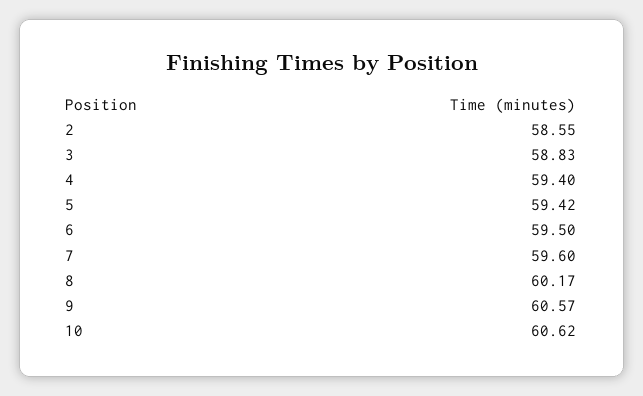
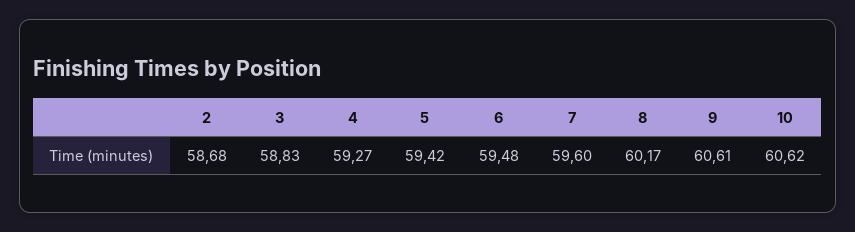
  {
-   "2": 58.55,
+   "2": 58.68,
    "3": 58.83,
-   "4": 59.4,
+   "4": 59.27,
    "5": 59.42,
-   "6": 59.5,
+   "6": 59.48,
    "7": 59.6,
    "8": 60.17,
-   "9": 60.57,
+   "9": 60.61,
    "10": 60.62
  }

